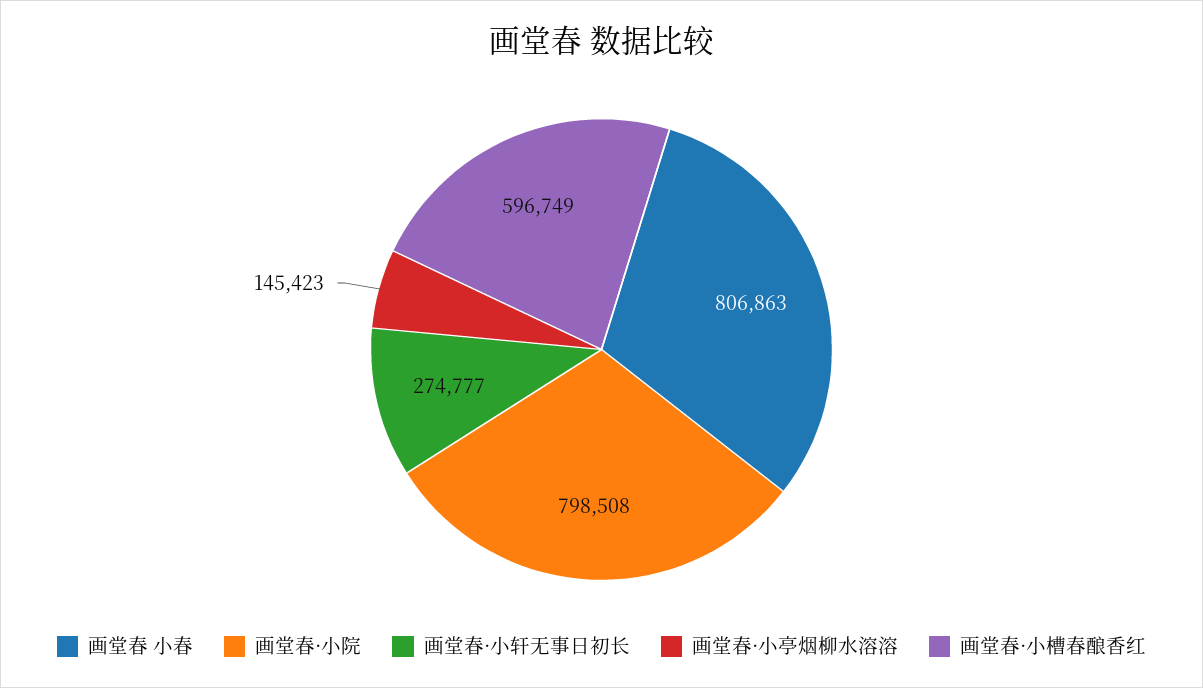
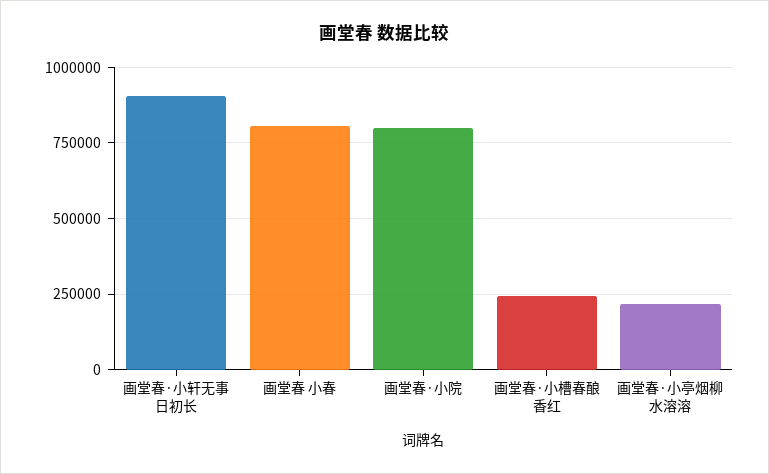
  {
    "画堂春 小春": 806863,
    "画堂春·小院": 798508,
-   "画堂春·小轩无事日初长": 274777,
+   "画堂春·小轩无事日初长": 900000,
-   "画堂春·小亭烟柳水溶溶": 145423,
+   "画堂春·小亭烟柳水溶溶": 225000,
-   "画堂春·小槽春酿香红": 596749
+   "画堂春·小槽春酿香红": 250000
  }

